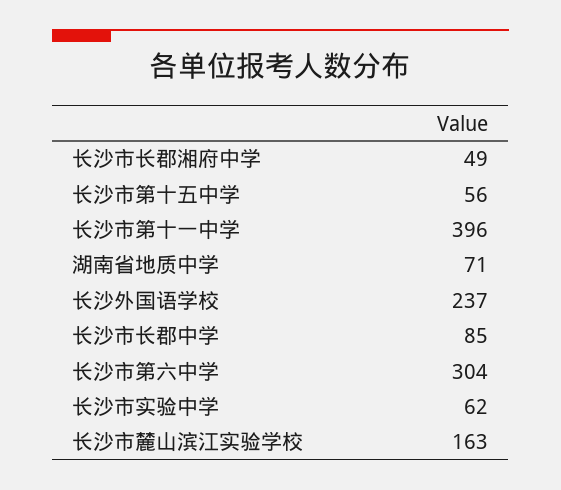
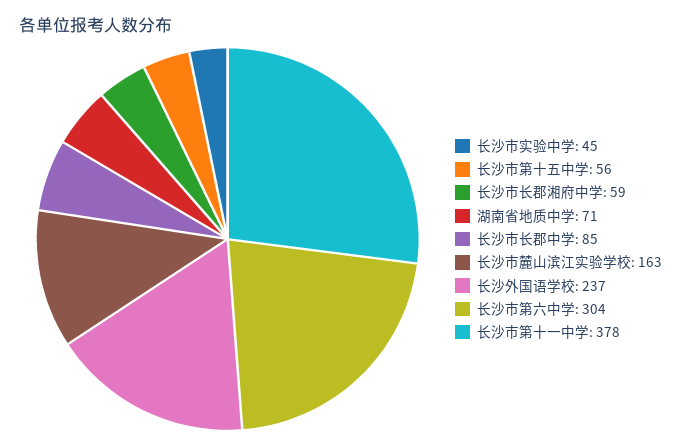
  {
-   "长沙市长郡湘府中学": 49,
+   "长沙市长郡湘府中学": 59,
    "长沙市第十五中学": 56,
-   "长沙市第十一中学": 396,
+   "长沙市第十一中学": 378,
    "湖南省地质中学": 71,
    "长沙外国语学校": 237,
    "长沙市长郡中学": 85,
    "长沙市第六中学": 304,
-   "长沙市实验中学": 62,
+   "长沙市实验中学": 45,
    "长沙市麓山滨江实验学校": 163
  }

